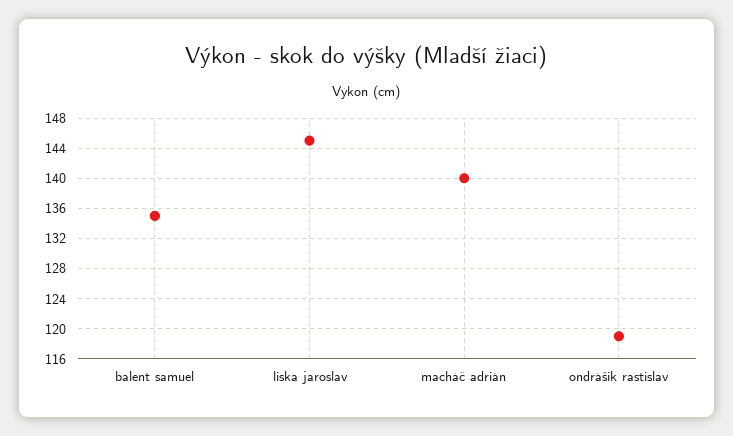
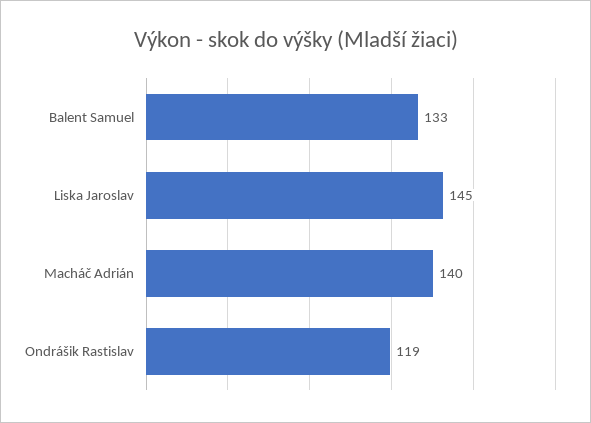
  {
-   "balent samuel": 135,
+   "balent samuel": 133,
    "liska jaroslav": 145,
    "macháč adrián": 140,
    "ondrášik rastislav": 119
  }

